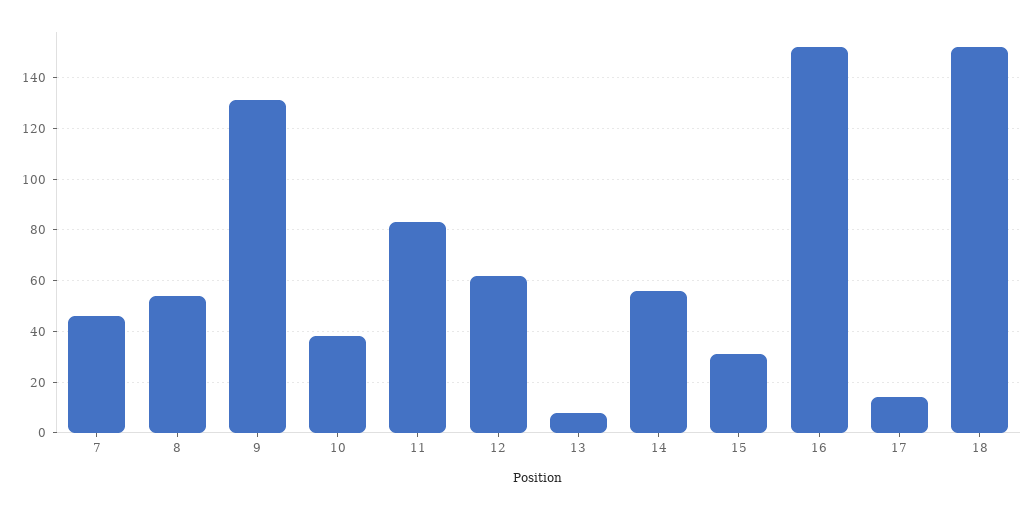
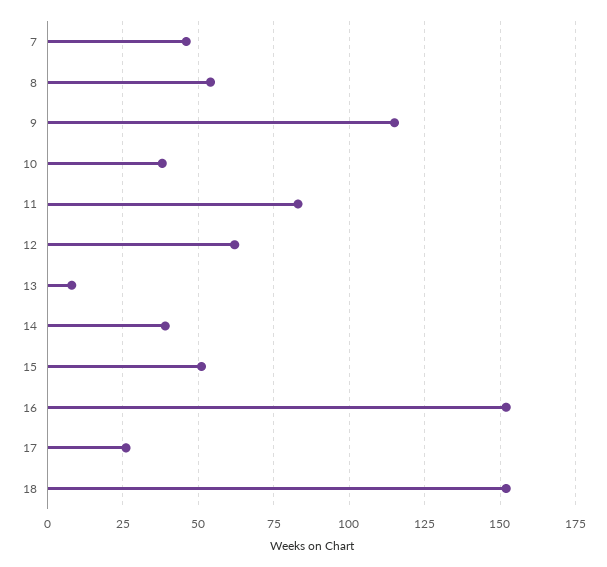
  {
    "7": 45,
    "8": 55,
-   "9": 130,
+   "9": 115,
    "10": 40,
    "11": 85,
    "12": 60,
    "13": 10,
-   "14": 55,
+   "14": 40,
-   "15": 30,
+   "15": 50,
    "16": 150,
-   "17": 15,
+   "17": 25,
    "18": 150
  }

